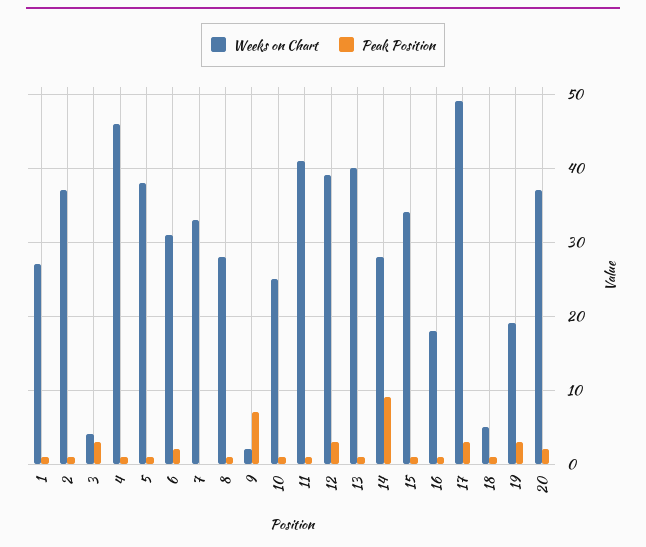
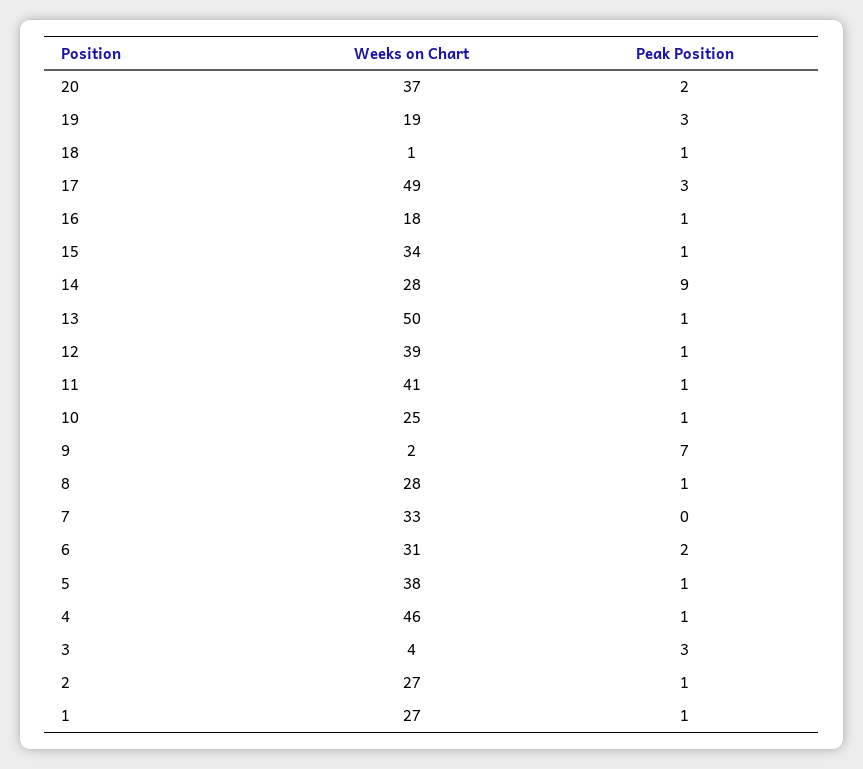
  {
    "Weeks on Chart": {
      "1": 27,
-     "2": 37,
+     "2": 27,
      "3": 4,
      "4": 46,
      "5": 38,
      "6": 31,
      "7": 33,
      "8": 28,
      "9": 2,
      "10": 25,
      "11": 41,
      "12": 39,
-     "13": 40,
+     "13": 50,
      "14": 28,
      "15": 34,
      "16": 18,
      "17": 49,
-     "18": 5,
+     "18": 1,
      "19": 19,
      "20": 37
    },
    "Peak Position": {
      "1": 1,
      "2": 1,
      "3": 3,
      "4": 1,
      "5": 1,
      "6": 2,
      "7": 0,
      "8": 1,
      "9": 7,
      "10": 1,
      "11": 1,
-     "12": 3,
+     "12": 1,
      "13": 1,
      "14": 9,
      "15": 1,
      "16": 1,
      "17": 3,
      "18": 1,
      "19": 3,
      "20": 2
    }
  }

